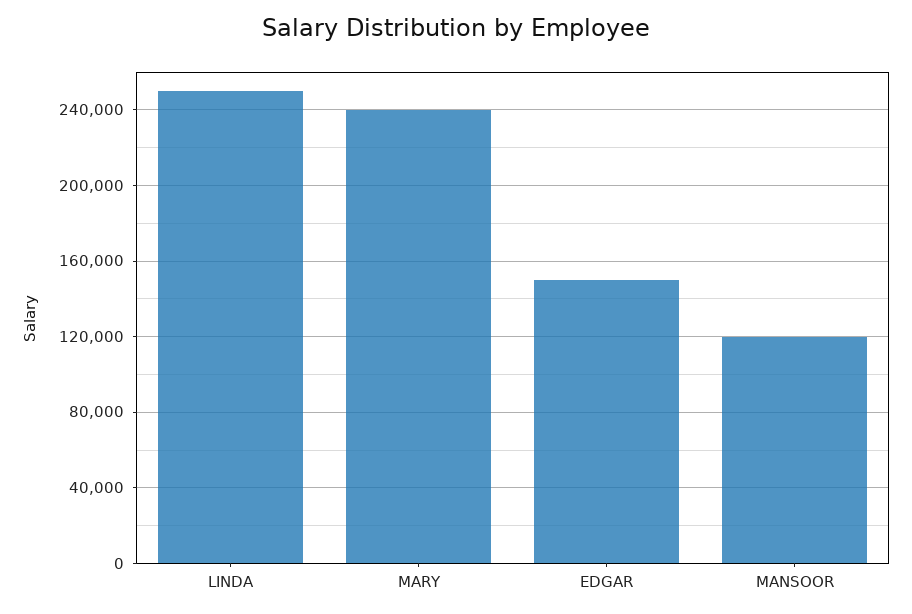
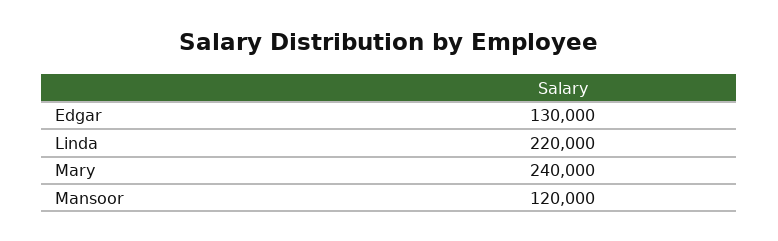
  {
-   "LINDA": 250000,
+   "LINDA": 220000,
    "MARY": 240000,
-   "EDGAR": 150000,
+   "EDGAR": 130000,
    "MANSOOR": 120000
  }

